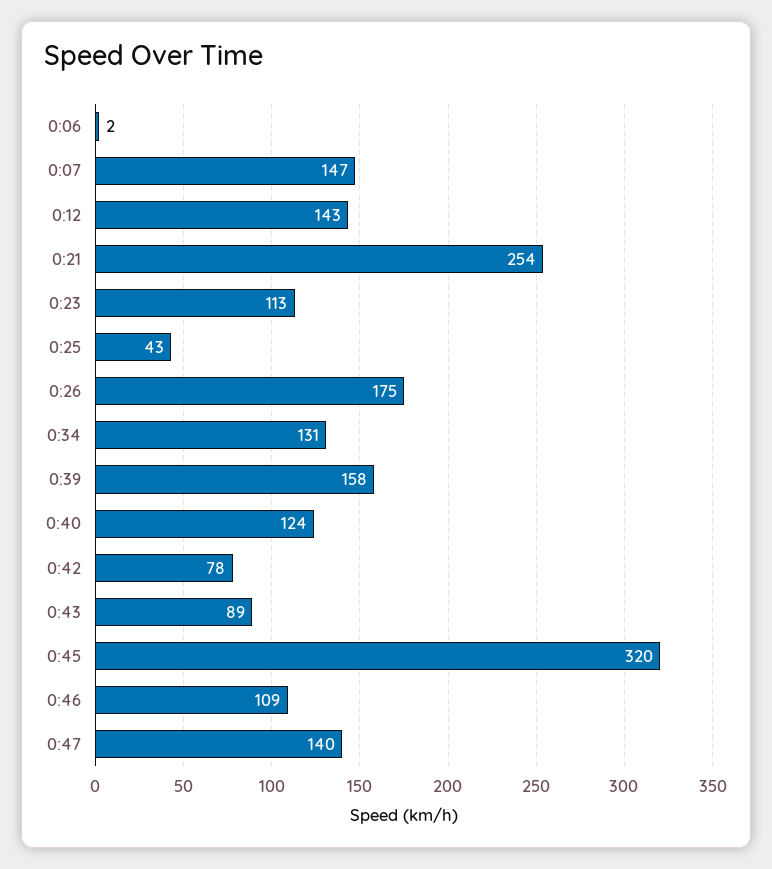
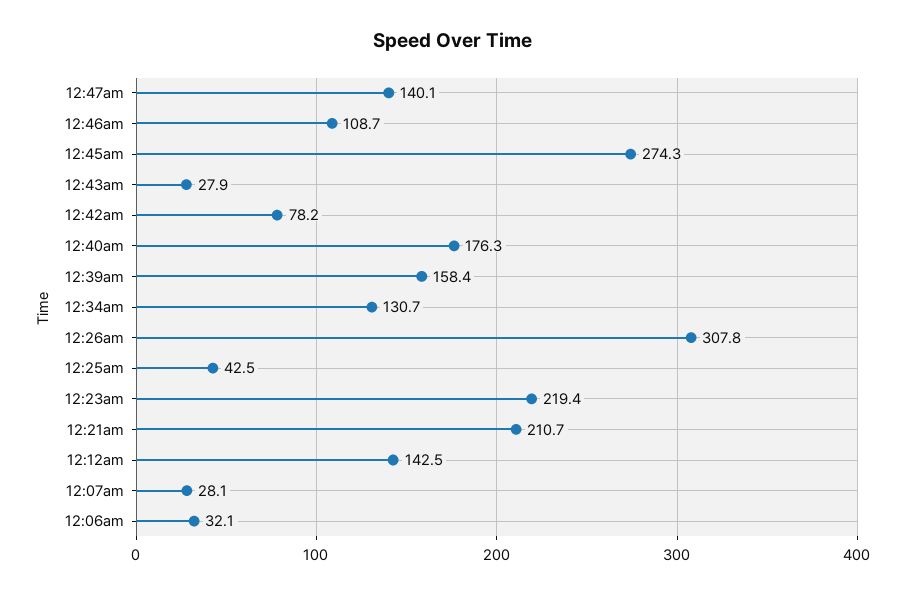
  {
-   "0:06": 2,
+   "0:06": 32.1,
-   "0:07": 147,
+   "0:07": 28.1,
    "0:12": 142.5,
-   "0:21": 254,
+   "0:21": 210.7,
-   "0:23": 113,
+   "0:23": 219.4,
    "0:25": 42.5,
-   "0:26": 175,
+   "0:26": 307.8,
    "0:34": 130.7,
    "0:39": 158.4,
-   "0:40": 124,
+   "0:40": 176.3,
    "0:42": 78.2,
-   "0:43": 89,
+   "0:43": 27.9,
-   "0:45": 320,
+   "0:45": 274.3,
    "0:46": 108.7,
    "0:47": 140.1
  }

